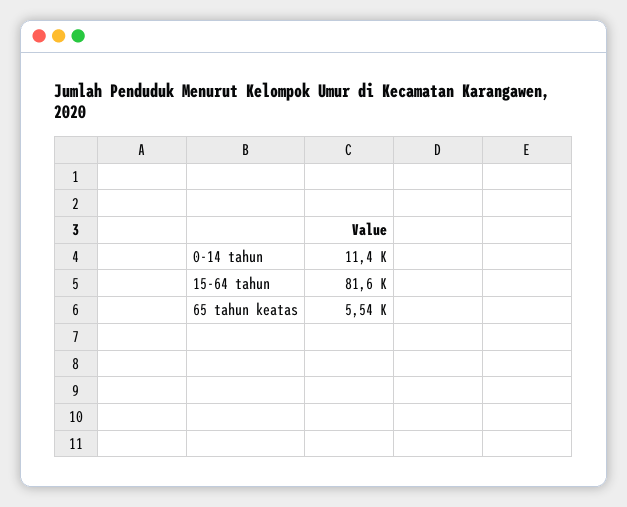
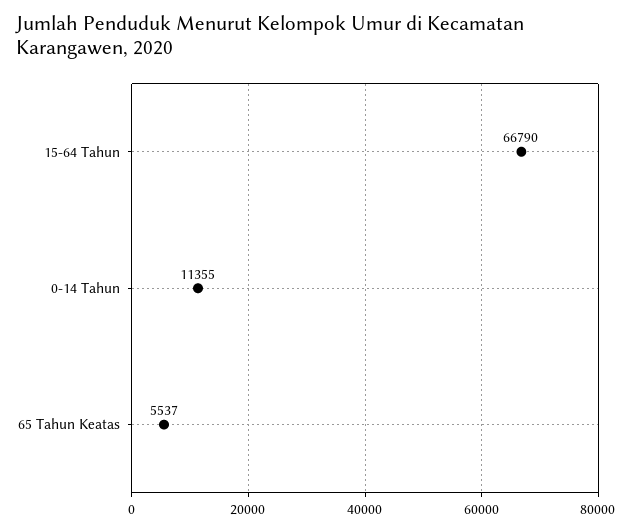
  {
    "0-14 tahun": 11355,
-   "15-64 tahun": 81600,
+   "15-64 tahun": 66790,
    "65 tahun keatas": 5537
  }

